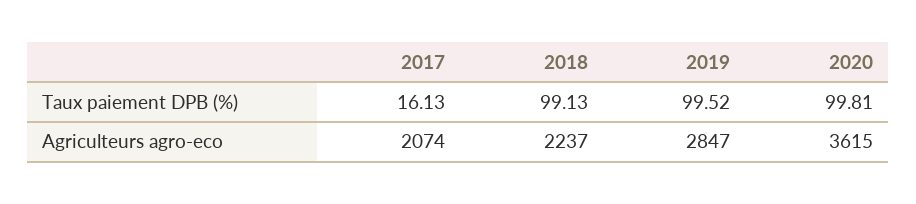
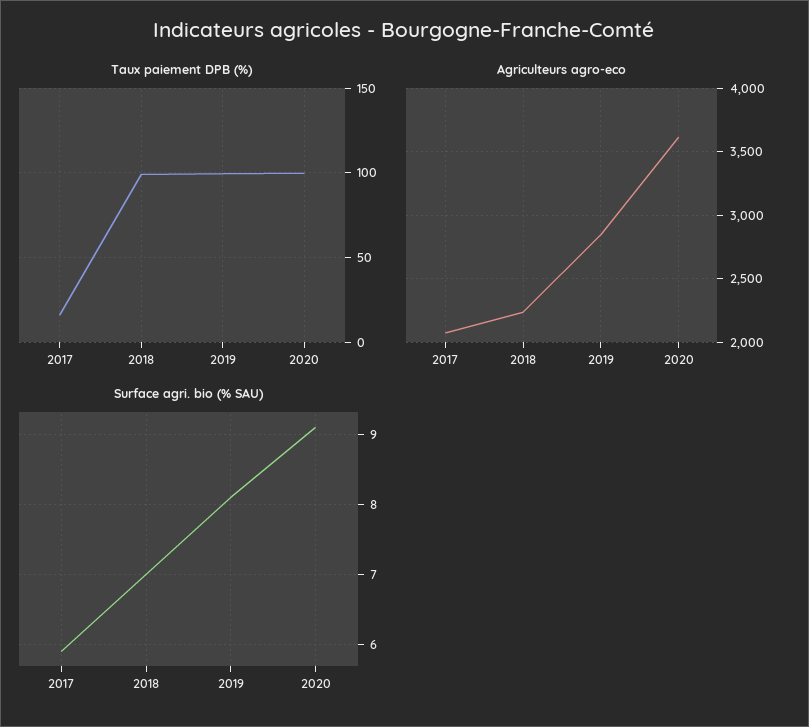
  {
    "Taux paiement DPB (%)": {
      "2017": 16.13,
      "2018": 99.13,
      "2019": 99.52,
      "2020": 99.81
    },
    "Agriculteurs agro-eco": {
      "2017": 2074,
      "2018": 2237,
      "2019": 2847,
      "2020": 3615
-   }
+   },
+   "Surface agri. bio (% SAU)": {
+     "2017": 5.9,
+     "2018": 7,
+     "2019": 8.1,
+     "2020": 9.1
+   }
  }

